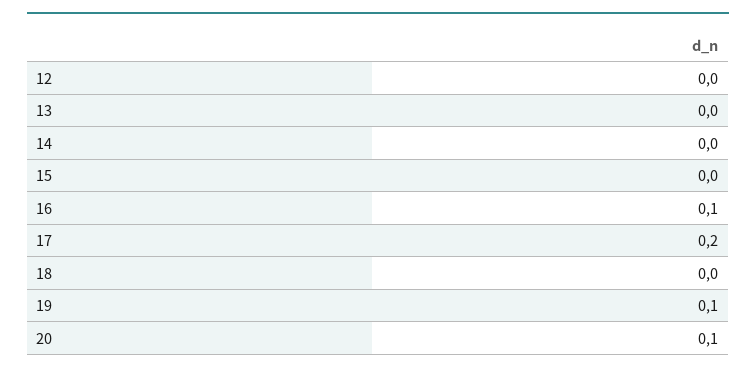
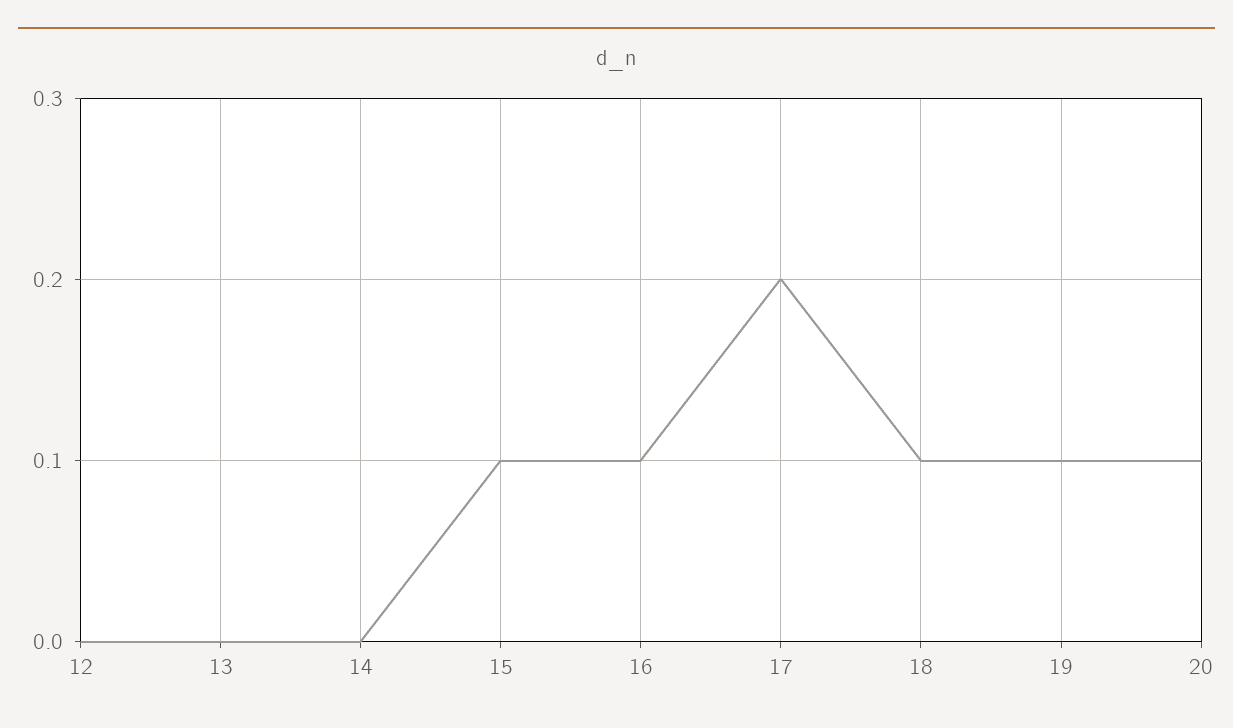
  {
    "12": 0,
    "13": 0,
    "14": 0,
-   "15": 0,
+   "15": 0.1,
    "16": 0.1,
    "17": 0.2,
-   "18": 0,
+   "18": 0.1,
    "19": 0.1,
    "20": 0.1
  }

